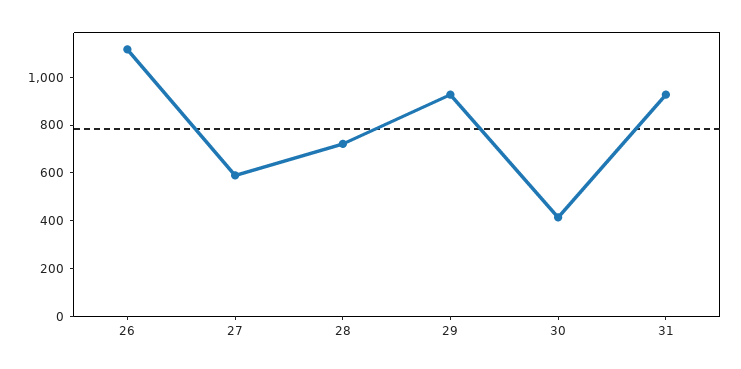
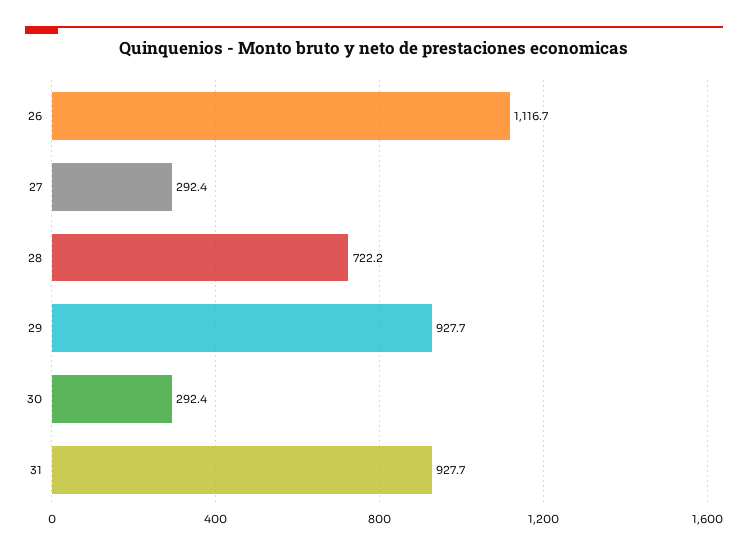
  {
    "26": 1116.7,
-   "27": 600,
+   "27": 292.4,
    "28": 722.2,
    "29": 927.7,
-   "30": 400,
+   "30": 292.4,
    "31": 927.7
  }

